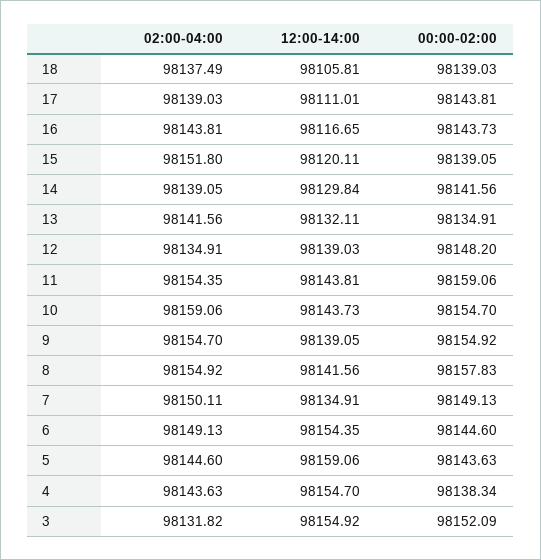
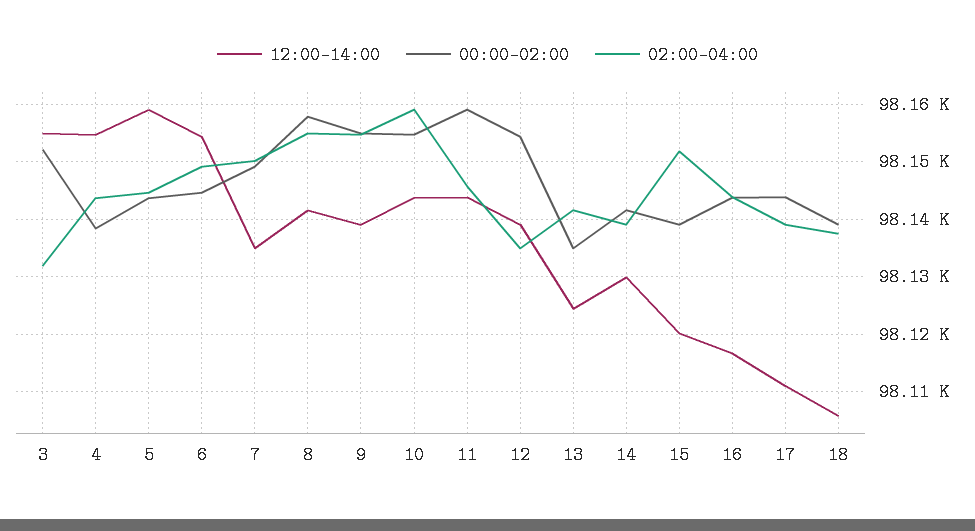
  {
    "02:00-04:00": {
      "18": 98137.49,
      "17": 98139.03,
      "16": 98143.81,
      "15": 98151.8,
      "14": 98139.05,
      "13": 98141.56,
      "12": 98134.91,
-     "11": 98154.35,
+     "11": 98146,
      "10": 98159.06,
      "9": 98154.7,
      "8": 98154.92,
      "7": 98150.11,
      "6": 98149.13,
      "5": 98144.6,
      "4": 98143.63,
      "3": 98131.82
    },
    "12:00-14:00": {
      "18": 98105.81,
      "17": 98111.01,
      "16": 98116.65,
      "15": 98120.11,
      "14": 98129.84,
-     "13": 98132.11,
+     "13": 98124,
      "12": 98139.03,
      "11": 98143.81,
      "10": 98143.73,
      "9": 98139.05,
      "8": 98141.56,
      "7": 98134.91,
      "6": 98154.35,
      "5": 98159.06,
      "4": 98154.7,
      "3": 98154.92
    },
    "00:00-02:00": {
      "18": 98139.03,
      "17": 98143.81,
      "16": 98143.73,
      "15": 98139.05,
      "14": 98141.56,
      "13": 98134.91,
-     "12": 98148.2,
+     "12": 98154,
      "11": 98159.06,
      "10": 98154.7,
      "9": 98154.92,
      "8": 98157.83,
      "7": 98149.13,
      "6": 98144.6,
      "5": 98143.63,
      "4": 98138.34,
      "3": 98152.09
    }
  }

